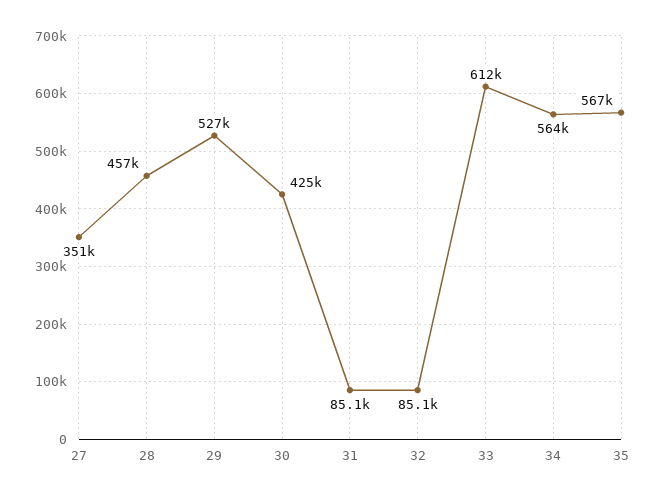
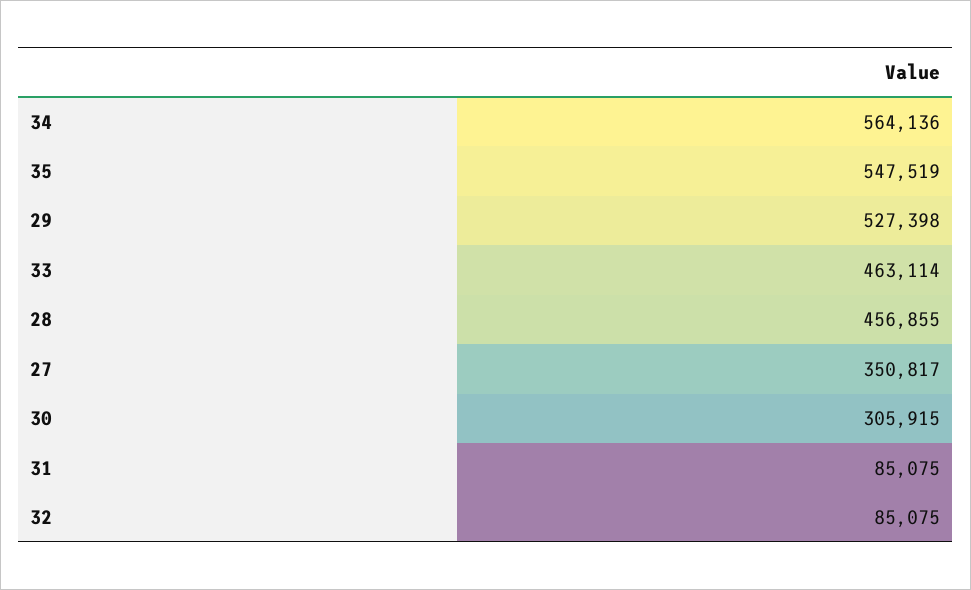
  {
    "27": 350817,
    "28": 456855,
    "29": 527398,
-   "30": 425000,
+   "30": 305915,
    "31": 85075,
    "32": 85075,
-   "33": 612000,
+   "33": 463114,
    "34": 564136,
-   "35": 567000
+   "35": 547519
  }

